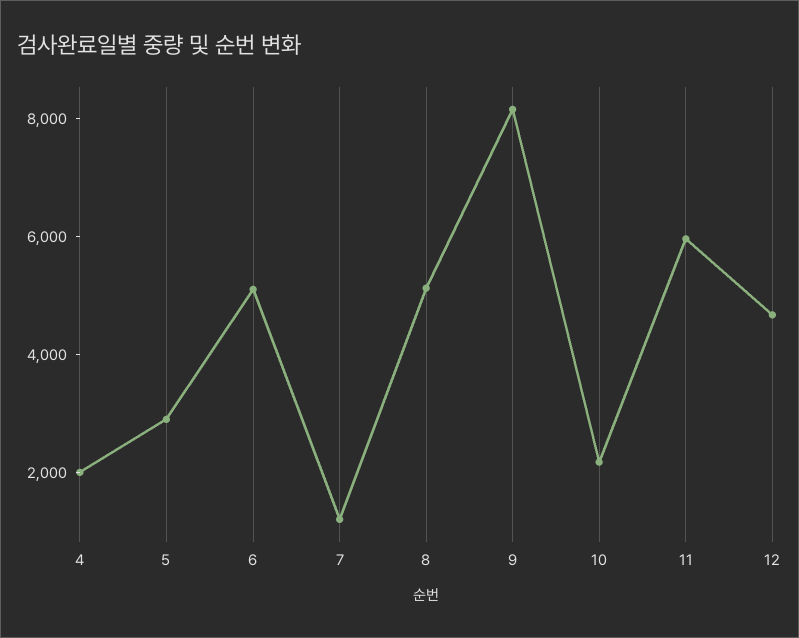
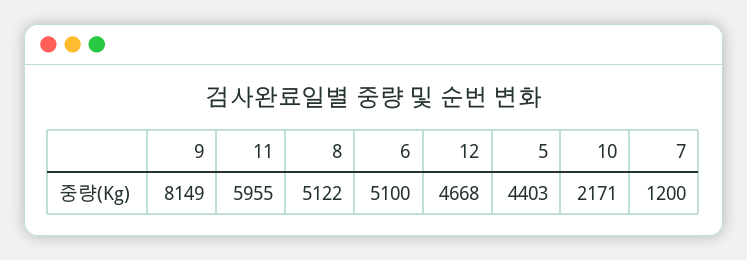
  {
-   "4": 2000,
-   "5": 3000,
+   "5": 4403,
    "6": 5100,
    "7": 1200,
    "8": 5122,
    "9": 8149,
    "10": 2171,
    "11": 5955,
    "12": 4668
  }

